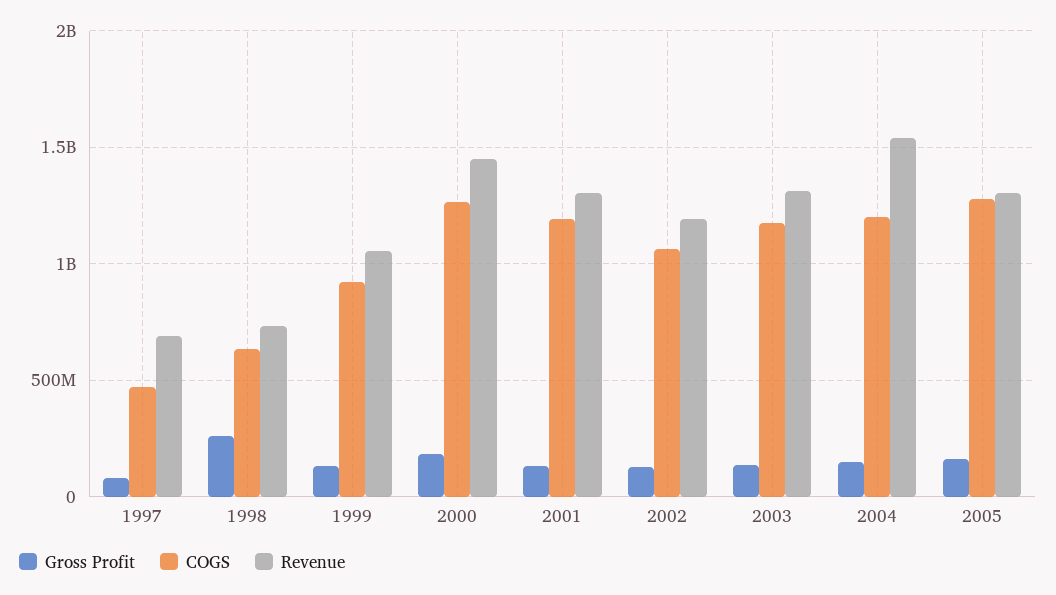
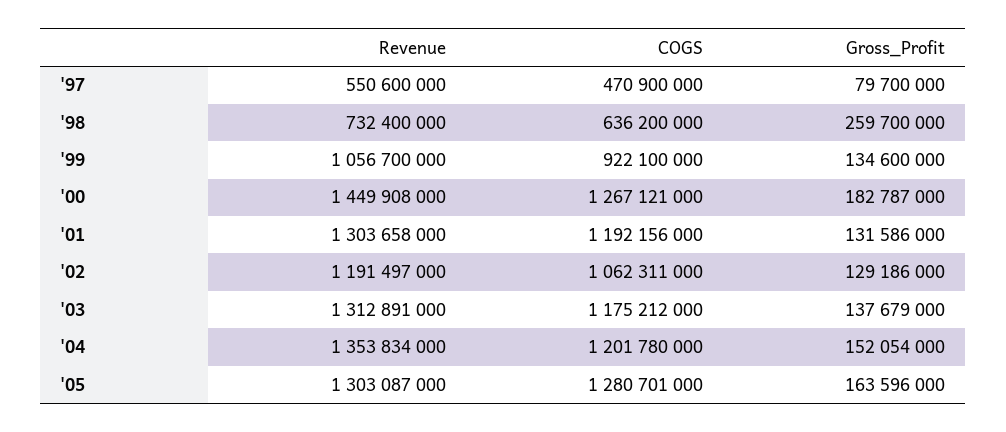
  {
    "Gross Profit": {
      "1997": 79700000,
      "1998": 259700000,
      "1999": 134600000,
      "2000": 182787000,
      "2001": 131586000,
      "2002": 129186000,
      "2003": 137679000,
      "2004": 152054000,
      "2005": 163596000
    },
    "COGS": {
      "1997": 470900000,
      "1998": 636200000,
      "1999": 922100000,
      "2000": 1267121000,
      "2001": 1192156000,
      "2002": 1062311000,
      "2003": 1175212000,
      "2004": 1201780000,
      "2005": 1280701000
    },
    "Revenue": {
-     "1997": 700000000,
+     "1997": 550600000,
      "1998": 732400000,
      "1999": 1056700000,
      "2000": 1449908000,
      "2001": 1303658000,
      "2002": 1191497000,
      "2003": 1312891000,
-     "2004": 1550000000,
+     "2004": 1353834000,
      "2005": 1303087000
    }
  }

